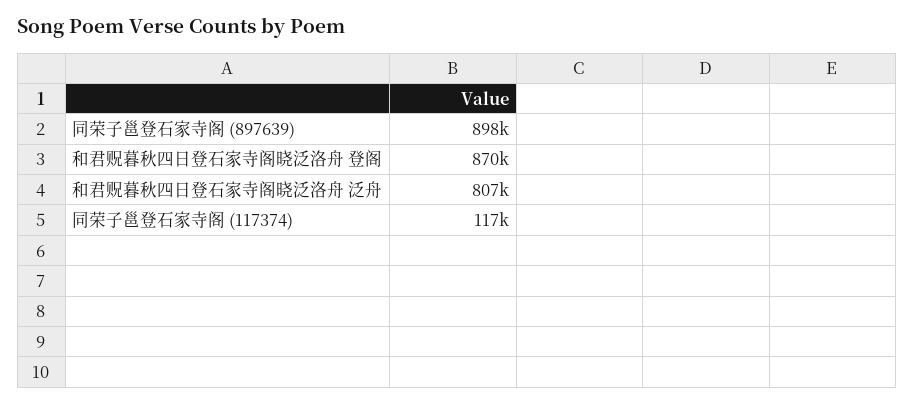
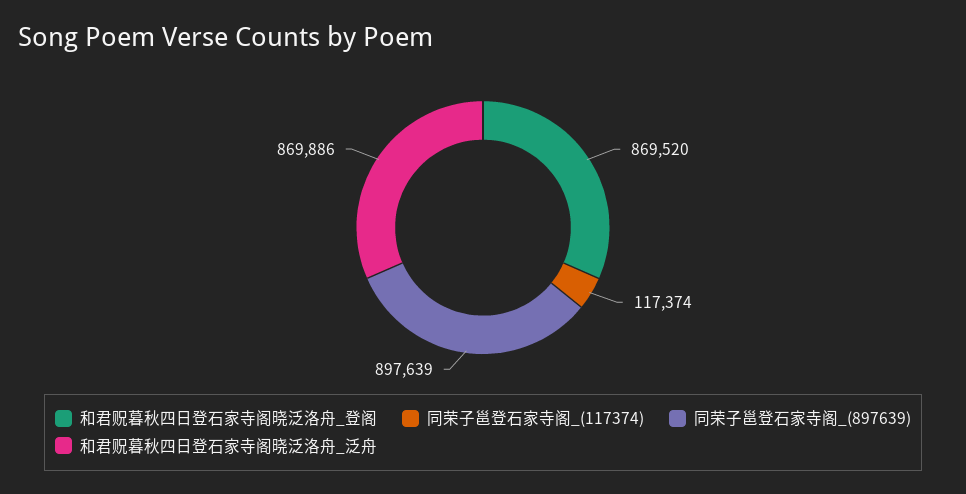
  {
    "同荣子邕登石家寺阁 (897639)": 897639,
    "和君贶暮秋四日登石家寺阁晓泛洛舟 登阁": 869520,
-   "和君贶暮秋四日登石家寺阁晓泛洛舟 泛舟": 807000,
+   "和君贶暮秋四日登石家寺阁晓泛洛舟 泛舟": 869886,
    "同荣子邕登石家寺阁 (117374)": 117374
  }

